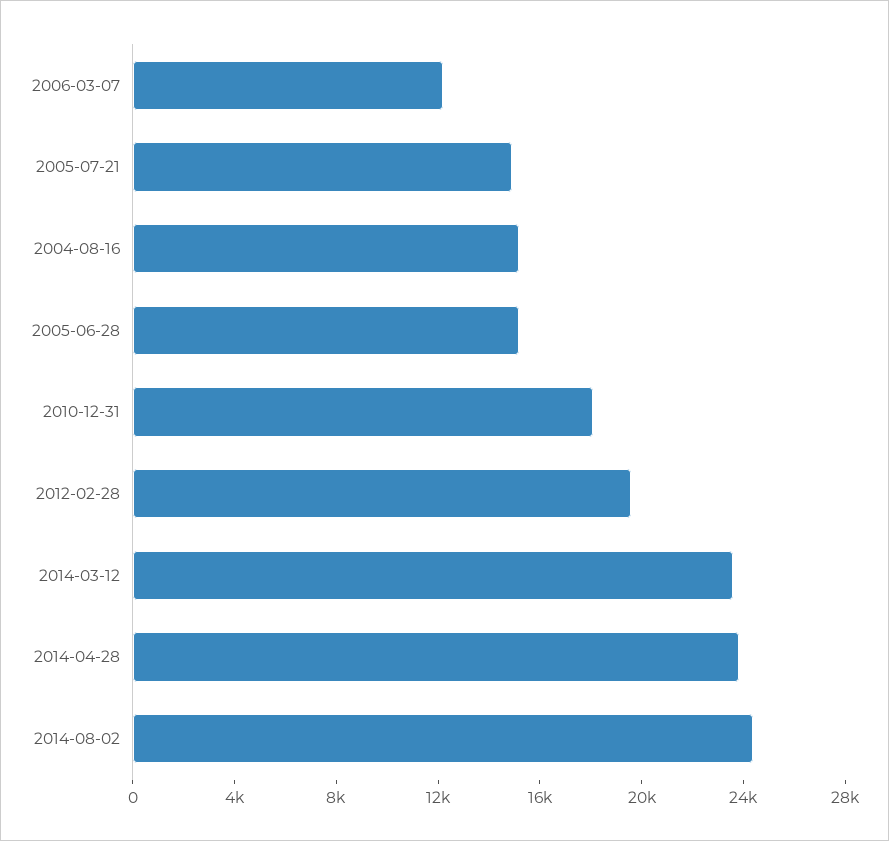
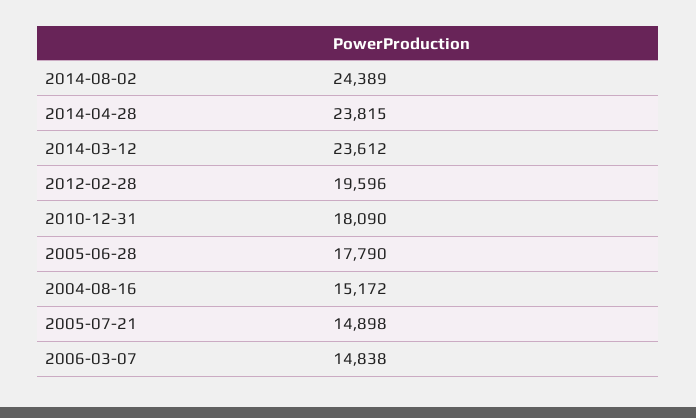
  {
-   "2006-03-07": 12000,
+   "2006-03-07": 14838,
    "2005-07-21": 14898,
    "2004-08-16": 15172,
-   "2005-06-28": 15000,
+   "2005-06-28": 17790,
    "2010-12-31": 18090,
    "2012-02-28": 19596,
    "2014-03-12": 23612,
    "2014-04-28": 23815,
    "2014-08-02": 24389
  }

